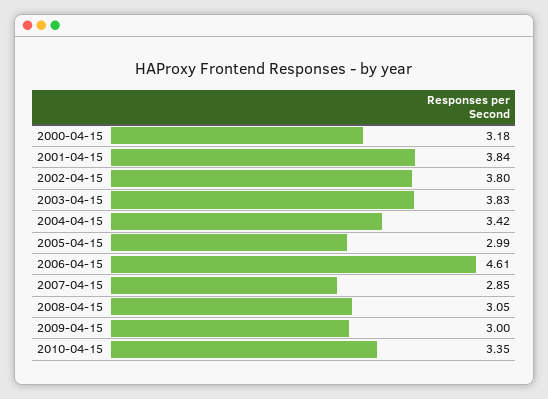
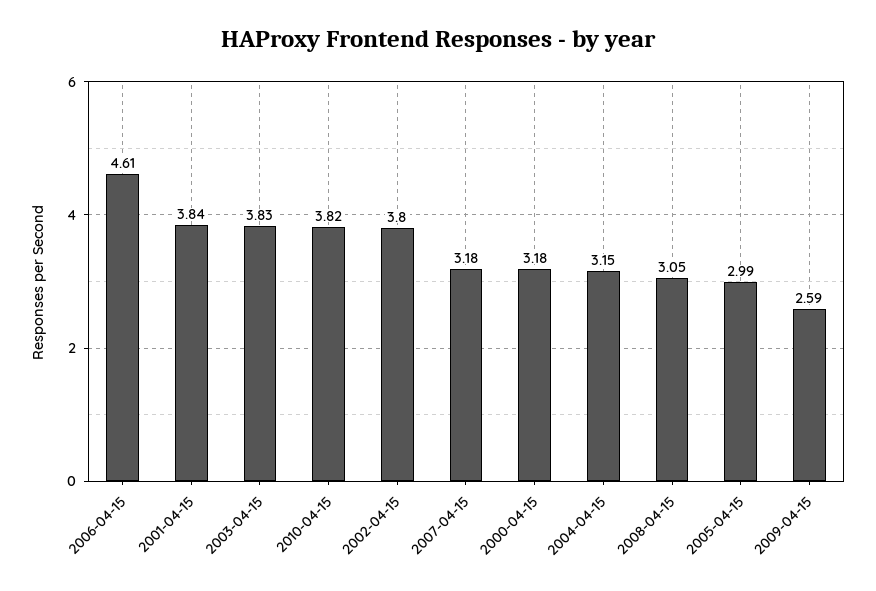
  {
    "2000-04-15": 3.18,
    "2001-04-15": 3.84,
    "2002-04-15": 3.8,
    "2003-04-15": 3.83,
-   "2004-04-15": 3.42,
+   "2004-04-15": 3.15,
    "2005-04-15": 2.99,
    "2006-04-15": 4.61,
-   "2007-04-15": 2.85,
+   "2007-04-15": 3.18,
    "2008-04-15": 3.05,
-   "2009-04-15": 3,
+   "2009-04-15": 2.59,
-   "2010-04-15": 3.35
+   "2010-04-15": 3.82
  }

